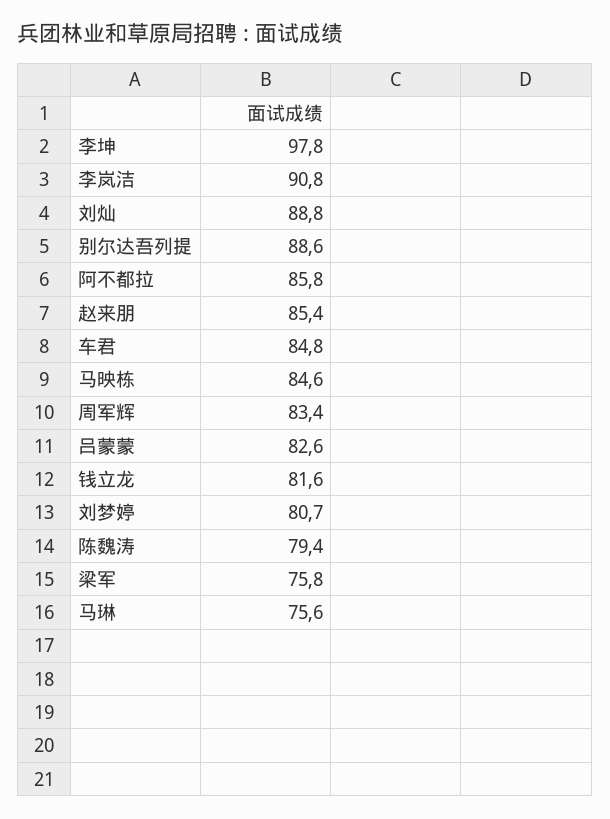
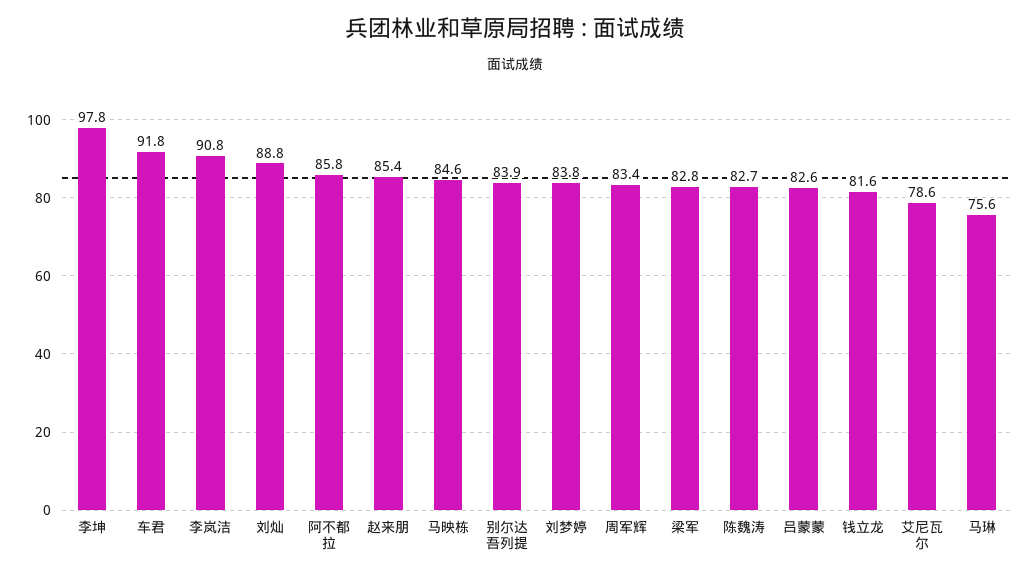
  {
    "李坤": 97.8,
    "李岚洁": 90.8,
    "刘灿": 88.8,
-   "别尔达吾列提": 88.6,
+   "别尔达吾列提": 83.9,
    "阿不都拉": 85.8,
    "赵来朋": 85.4,
-   "车君": 84.8,
+   "车君": 91.8,
    "马映栋": 84.6,
    "周军辉": 83.4,
    "吕蒙蒙": 82.6,
    "钱立龙": 81.6,
-   "刘梦婷": 80.7,
+   "刘梦婷": 83.8,
-   "陈魏涛": 79.4,
+   "陈魏涛": 82.7,
-   "梁军": 75.8,
+   "梁军": 82.8,
-   "马琳": 75.6
+   "马琳": 75.6,
+   "艾尼瓦尔": 78.6
  }

